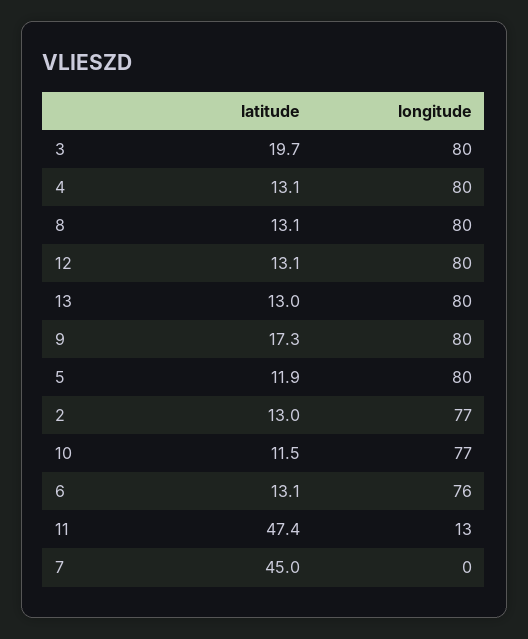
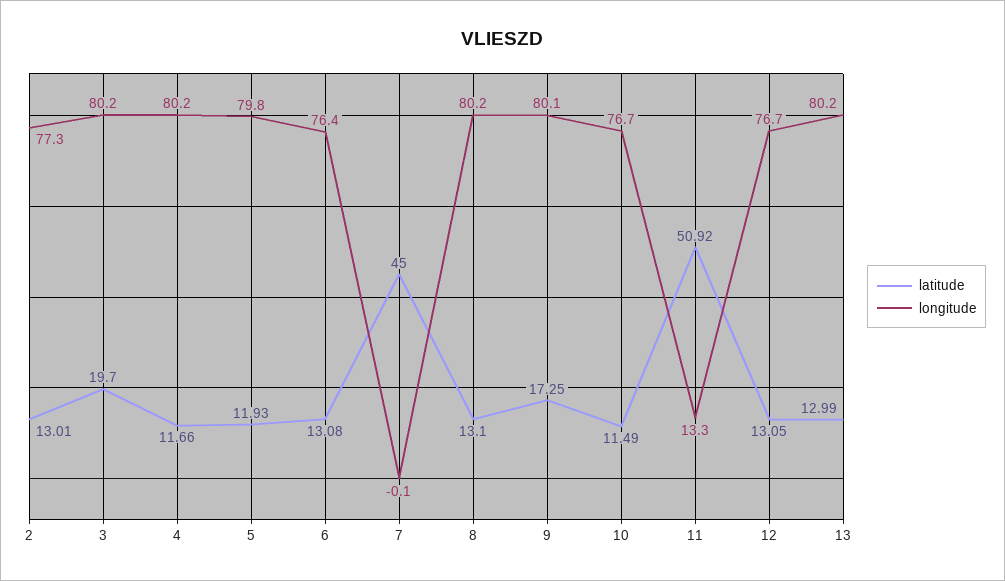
  {
    "latitude": {
      "3": 19.7,
-     "4": 13.1,
+     "4": 11.66,
      "8": 13.1,
      "12": 13.05,
      "13": 12.99,
      "9": 17.25,
      "5": 11.93,
      "2": 13.01,
      "10": 11.49,
      "6": 13.08,
-     "11": 47.4,
+     "11": 50.92,
      "7": 45
    },
    "longitude": {
      "3": 80.2,
      "4": 80.2,
      "8": 80.2,
-     "12": 80,
+     "12": 76.7,
      "13": 80.2,
      "9": 80.1,
      "5": 79.8,
      "2": 77.3,
      "10": 76.7,
      "6": 76.4,
      "11": 13.3,
      "7": -0.1
    }
  }

